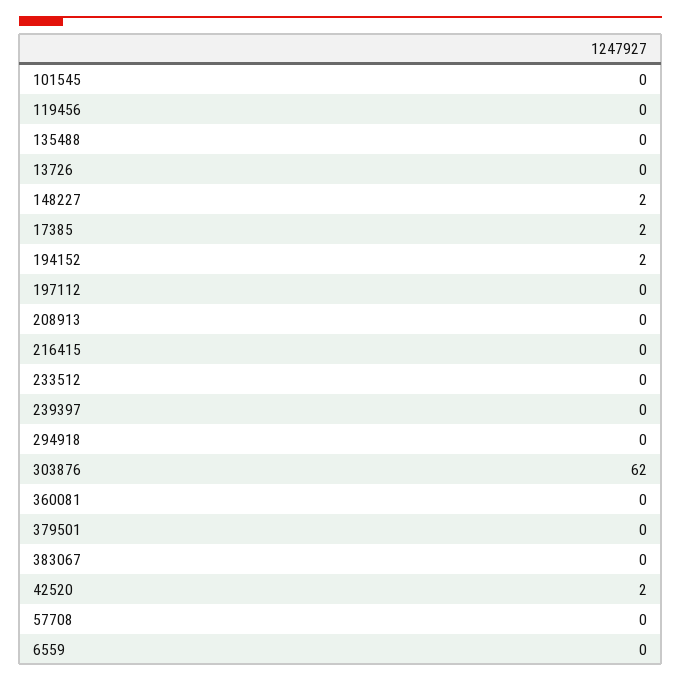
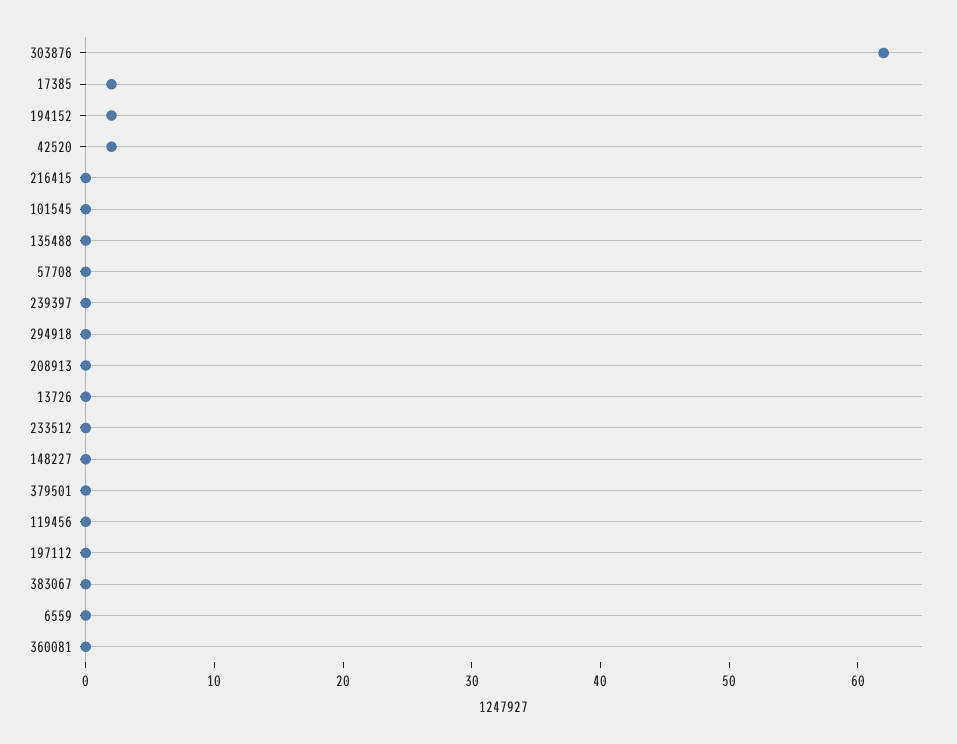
  {
    "101545": 0,
    "119456": 0,
    "135488": 0,
    "13726": 0,
-   "148227": 2,
+   "148227": 0,
    "17385": 2,
    "194152": 2,
    "197112": 0,
    "208913": 0,
    "216415": 0,
    "233512": 0,
    "239397": 0,
    "294918": 0,
    "303876": 62,
    "360081": 0,
    "379501": 0,
    "383067": 0,
    "42520": 2,
    "57708": 0,
    "6559": 0
  }

